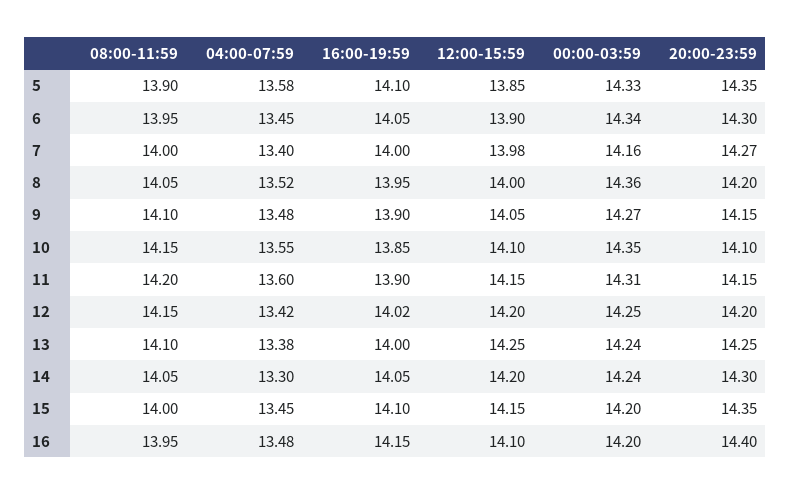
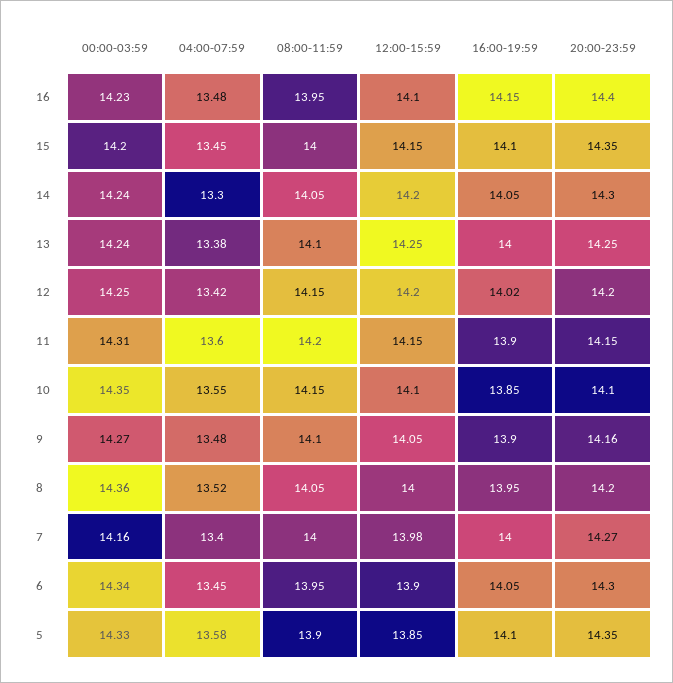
  {
    "08:00-11:59": {
      "5": 13.9,
      "6": 13.95,
      "7": 14,
      "8": 14.05,
      "9": 14.1,
      "10": 14.15,
      "11": 14.2,
      "12": 14.15,
      "13": 14.1,
      "14": 14.05,
      "15": 14,
      "16": 13.95
    },
    "04:00-07:59": {
      "5": 13.58,
      "6": 13.45,
      "7": 13.4,
      "8": 13.52,
      "9": 13.48,
      "10": 13.55,
      "11": 13.6,
      "12": 13.42,
      "13": 13.38,
      "14": 13.3,
      "15": 13.45,
      "16": 13.48
    },
    "16:00-19:59": {
      "5": 14.1,
      "6": 14.05,
      "7": 14,
      "8": 13.95,
      "9": 13.9,
      "10": 13.85,
      "11": 13.9,
      "12": 14.02,
      "13": 14,
      "14": 14.05,
      "15": 14.1,
      "16": 14.15
    },
    "12:00-15:59": {
      "5": 13.85,
      "6": 13.9,
      "7": 13.98,
      "8": 14,
      "9": 14.05,
      "10": 14.1,
      "11": 14.15,
      "12": 14.2,
      "13": 14.25,
      "14": 14.2,
      "15": 14.15,
      "16": 14.1
    },
    "00:00-03:59": {
      "5": 14.33,
      "6": 14.34,
      "7": 14.16,
      "8": 14.36,
      "9": 14.27,
      "10": 14.35,
      "11": 14.31,
      "12": 14.25,
      "13": 14.24,
      "14": 14.24,
      "15": 14.2,
-     "16": 14.2
+     "16": 14.23
    },
    "20:00-23:59": {
      "5": 14.35,
      "6": 14.3,
      "7": 14.27,
      "8": 14.2,
-     "9": 14.15,
+     "9": 14.16,
      "10": 14.1,
      "11": 14.15,
      "12": 14.2,
      "13": 14.25,
      "14": 14.3,
      "15": 14.35,
      "16": 14.4
    }
  }

